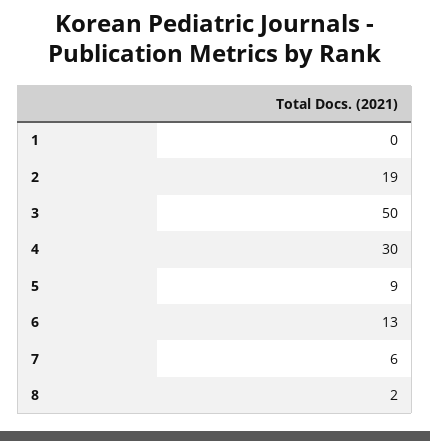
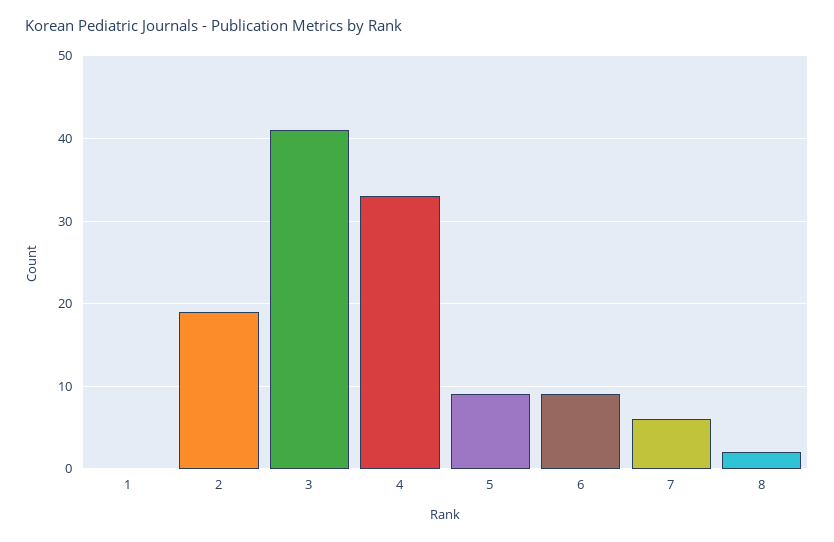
  {
    "1": 0,
    "2": 19,
-   "3": 50,
+   "3": 41,
-   "4": 30,
+   "4": 33,
    "5": 9,
-   "6": 13,
+   "6": 9,
    "7": 6,
    "8": 2
  }

